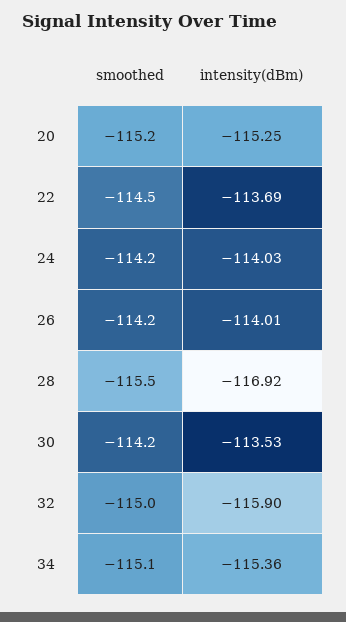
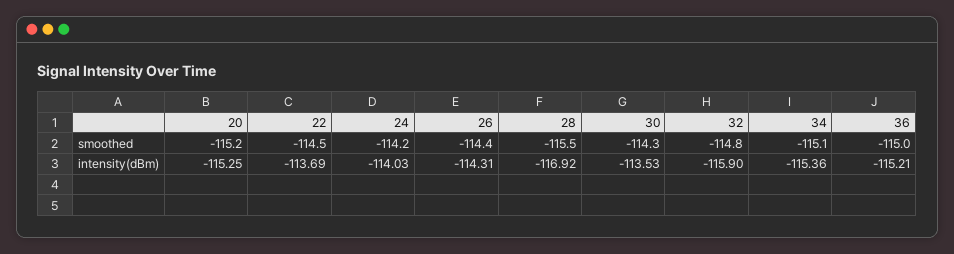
  {
    "smoothed": {
      "20": -115.2,
      "22": -114.5,
      "24": -114.2,
-     "26": -114.2,
+     "26": -114.4,
      "28": -115.5,
-     "30": -114.2,
+     "30": -114.3,
-     "32": -115,
+     "32": -114.8,
-     "34": -115.1
+     "34": -115.1,
+     "36": -115
    },
    "intensity(dBm)": {
      "20": -115.25,
      "22": -113.69,
      "24": -114.03,
-     "26": -114.01,
+     "26": -114.31,
      "28": -116.92,
      "30": -113.53,
      "32": -115.9,
-     "34": -115.36
+     "34": -115.36,
+     "36": -115.21
    }
  }

